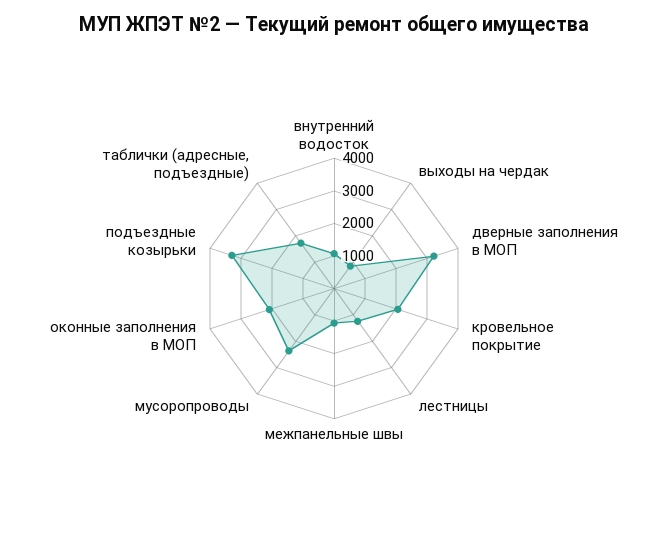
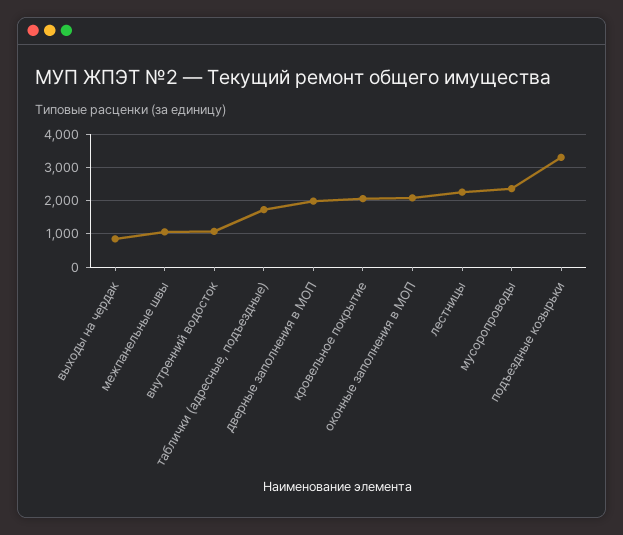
  {
    "внутренний водосток": 1000,
    "выходы на чердак": 800,
-   "дверные заполнения в МОП": 3250,
+   "дверные заполнения в МОП": 2000,
    "кровельное покрытие": 2000,
-   "лестницы": 1250,
+   "лестницы": 2200,
    "межпанельные швы": 1000,
    "мусоропроводы": 2400,
    "оконные заполнения в МОП": 2000,
    "подъездные козырьки": 3200,
    "таблички (адресные, подъездные)": 1800
  }

